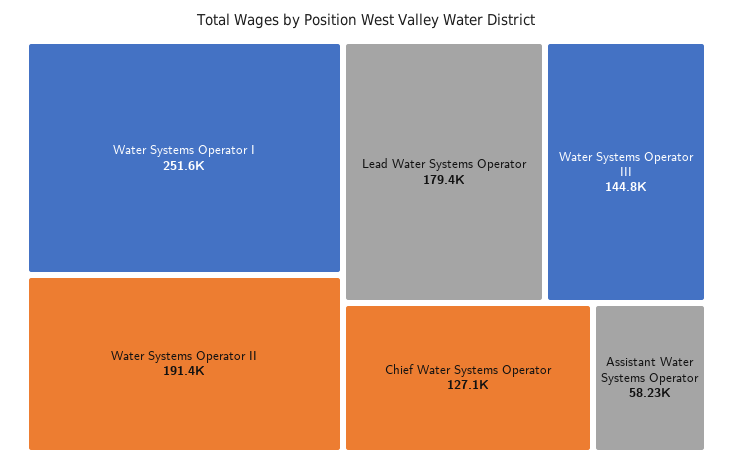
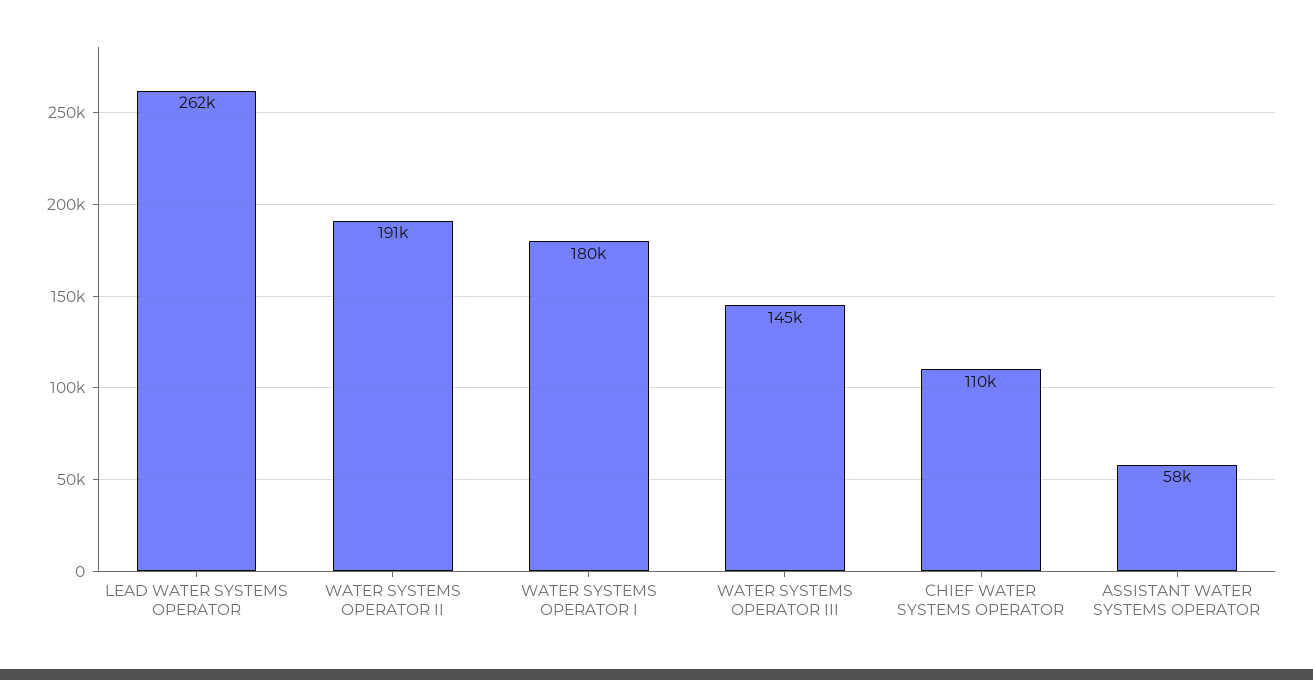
  {
-   "Water Systems Operator I": 251600,
+   "Water Systems Operator I": 180000,
    "Water Systems Operator II": 191400,
-   "Lead Water Systems Operator": 179400,
+   "Lead Water Systems Operator": 262000,
    "Water Systems Operator III": 144800,
-   "Chief Water Systems Operator": 127100,
+   "Chief Water Systems Operator": 110000,
    "Assistant Water Systems Operator": 58230
  }

